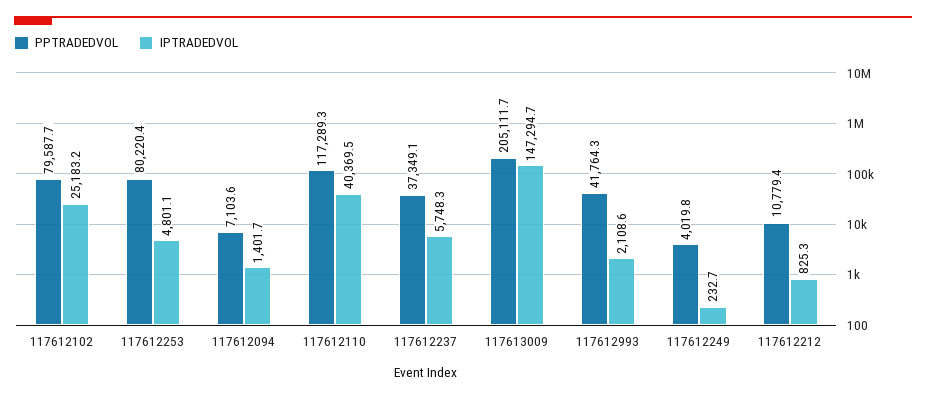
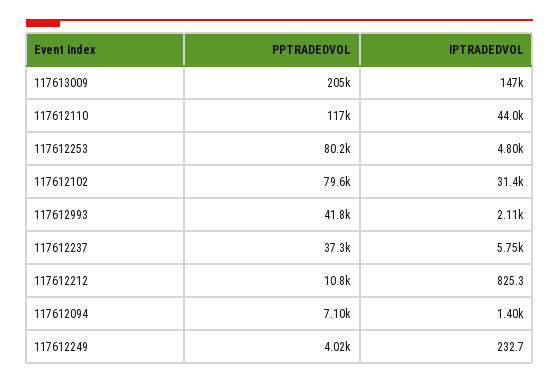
  {
    "PPTRADEDVOL": {
      "117612102": 79587.7,
      "117612253": 80220.4,
      "117612094": 7103.6,
      "117612110": 117289.3,
      "117612237": 37349.1,
      "117613009": 205111.7,
      "117612993": 41764.3,
      "117612249": 4019.8,
      "117612212": 10779.4
    },
    "IPTRADEDVOL": {
-     "117612102": 25183.2,
+     "117612102": 31400,
      "117612253": 4801.1,
      "117612094": 1401.7,
-     "117612110": 40369.5,
+     "117612110": 44000,
      "117612237": 5748.3,
      "117613009": 147294.7,
      "117612993": 2108.6,
      "117612249": 232.7,
      "117612212": 825.3
    }
  }

